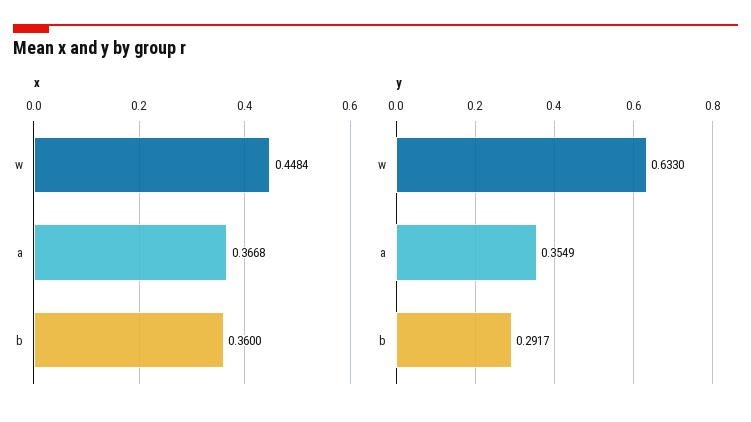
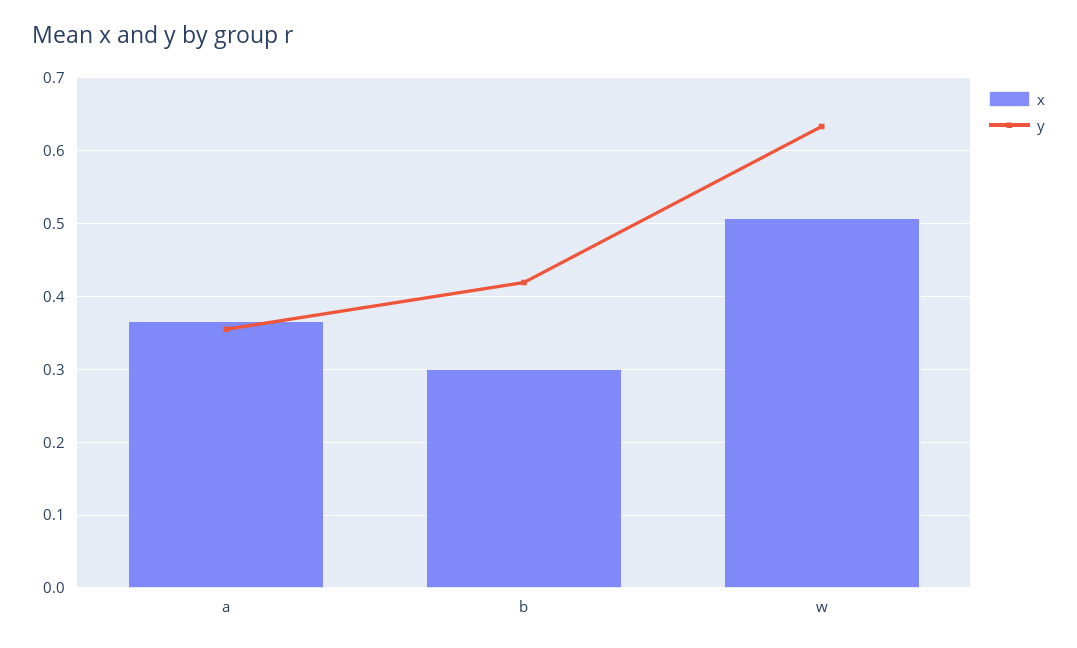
  {
    "x": {
-     "w": 0.4484,
+     "w": 0.51,
      "a": 0.3668,
-     "b": 0.36
+     "b": 0.3
    },
    "y": {
      "w": 0.633,
      "a": 0.3549,
-     "b": 0.2917
+     "b": 0.42
    }
  }

